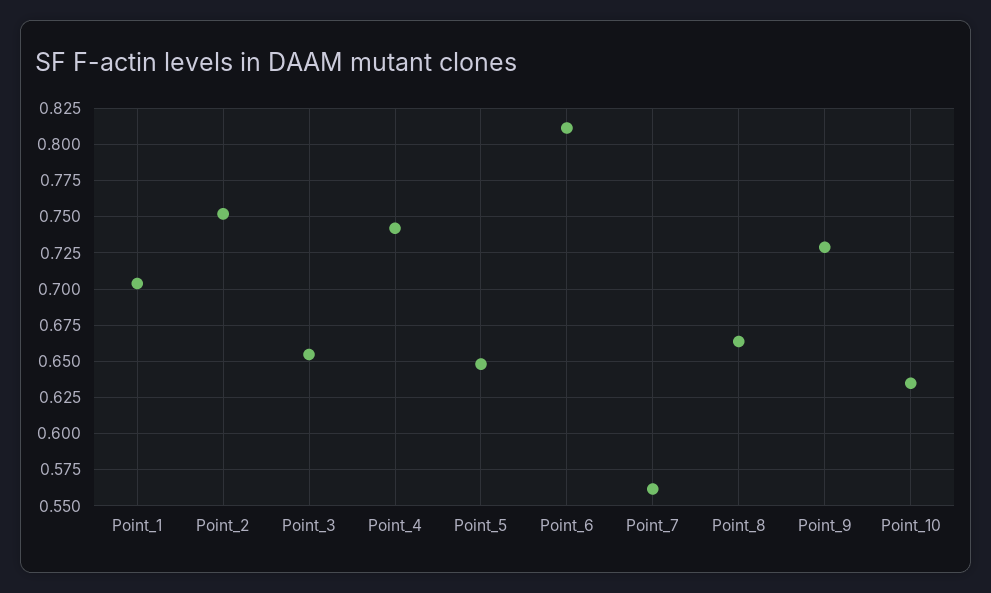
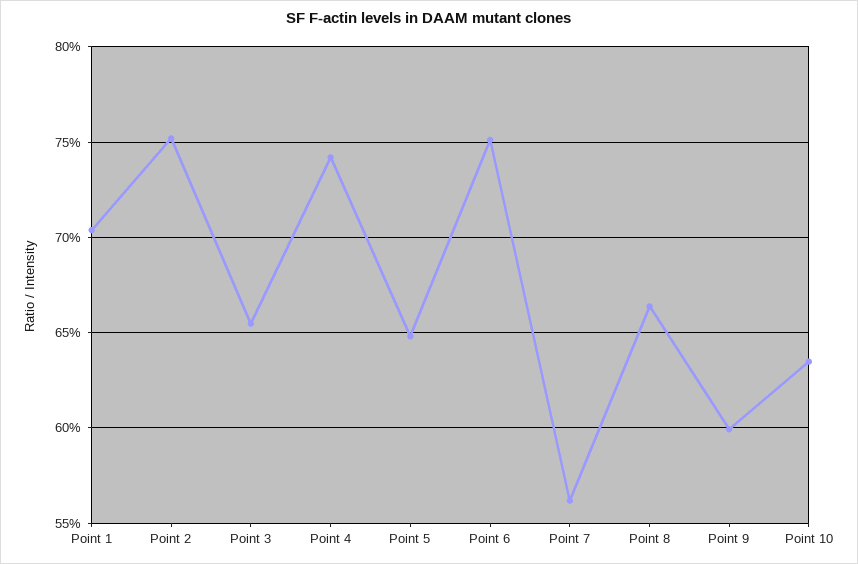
  {
    "Point_1": 0.705,
    "Point_2": 0.75,
    "Point_3": 0.655,
    "Point_4": 0.74,
    "Point_5": 0.65,
-   "Point_6": 0.81,
+   "Point_6": 0.75,
    "Point_7": 0.56,
    "Point_8": 0.665,
-   "Point_9": 0.73,
+   "Point_9": 0.6,
    "Point_10": 0.635
  }

